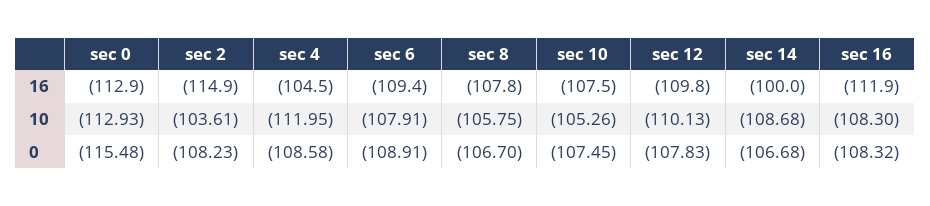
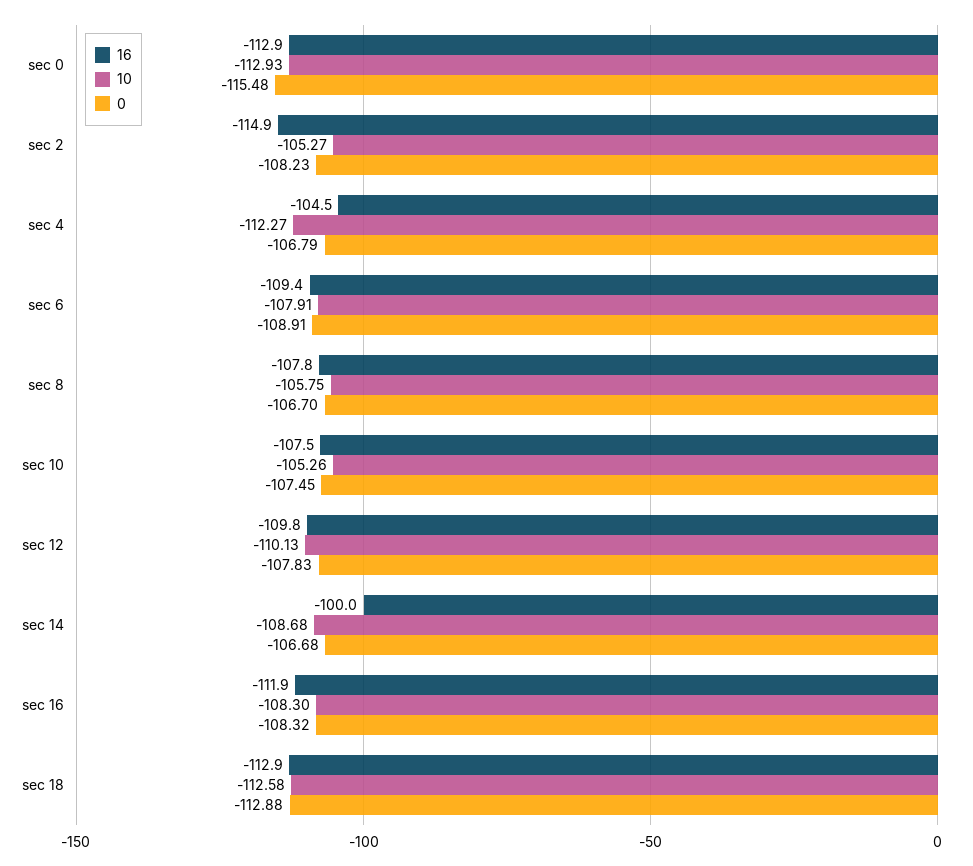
  {
    "16": {
      "sec 0": -112.9,
      "sec 2": -114.9,
      "sec 4": -104.5,
      "sec 6": -109.4,
      "sec 8": -107.8,
      "sec 10": -107.5,
      "sec 12": -109.8,
      "sec 14": -100,
-     "sec 16": -111.9
+     "sec 16": -111.9,
+     "sec 18": -112.9
    },
    "10": {
      "sec 0": -112.93,
-     "sec 2": -103.61,
+     "sec 2": -105.27,
-     "sec 4": -111.95,
+     "sec 4": -112.27,
      "sec 6": -107.91,
      "sec 8": -105.75,
      "sec 10": -105.26,
      "sec 12": -110.13,
      "sec 14": -108.68,
-     "sec 16": -108.3
+     "sec 16": -108.3,
+     "sec 18": -112.58
    },
    "0": {
      "sec 0": -115.48,
      "sec 2": -108.23,
-     "sec 4": -108.58,
+     "sec 4": -106.79,
      "sec 6": -108.91,
      "sec 8": -106.7,
      "sec 10": -107.45,
      "sec 12": -107.83,
      "sec 14": -106.68,
-     "sec 16": -108.32
+     "sec 16": -108.32,
+     "sec 18": -112.88
    }
  }

